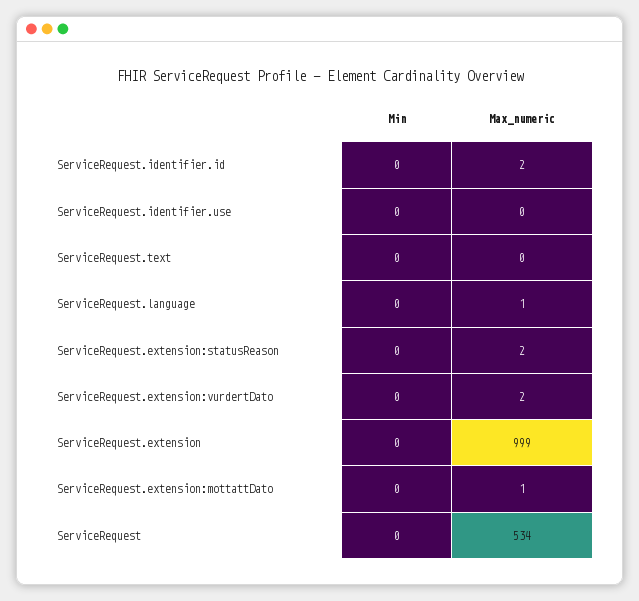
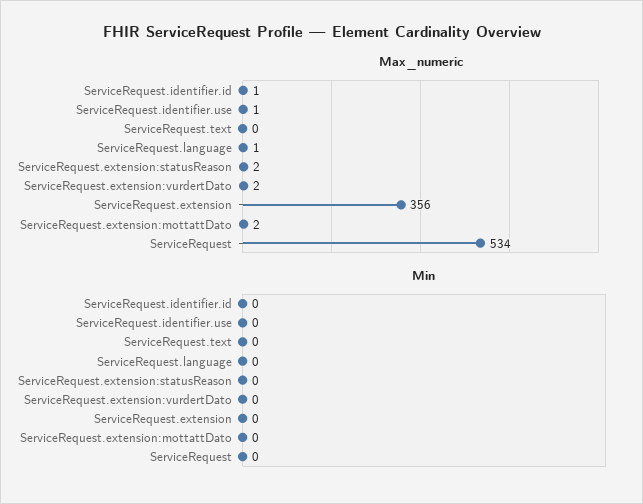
  {
    "Min": {
      "ServiceRequest.identifier.id": 0,
      "ServiceRequest.identifier.use": 0,
      "ServiceRequest.text": 0,
      "ServiceRequest.language": 0,
      "ServiceRequest.extension:statusReason": 0,
      "ServiceRequest.extension:vurdertDato": 0,
      "ServiceRequest.extension": 0,
      "ServiceRequest.extension:mottattDato": 0,
      "ServiceRequest": 0
    },
    "Max_numeric": {
-     "ServiceRequest.identifier.id": 2,
+     "ServiceRequest.identifier.id": 1,
-     "ServiceRequest.identifier.use": 0,
+     "ServiceRequest.identifier.use": 1,
      "ServiceRequest.text": 0,
      "ServiceRequest.language": 1,
      "ServiceRequest.extension:statusReason": 2,
      "ServiceRequest.extension:vurdertDato": 2,
-     "ServiceRequest.extension": 999,
+     "ServiceRequest.extension": 356,
-     "ServiceRequest.extension:mottattDato": 1,
+     "ServiceRequest.extension:mottattDato": 2,
      "ServiceRequest": 534
    }
  }

